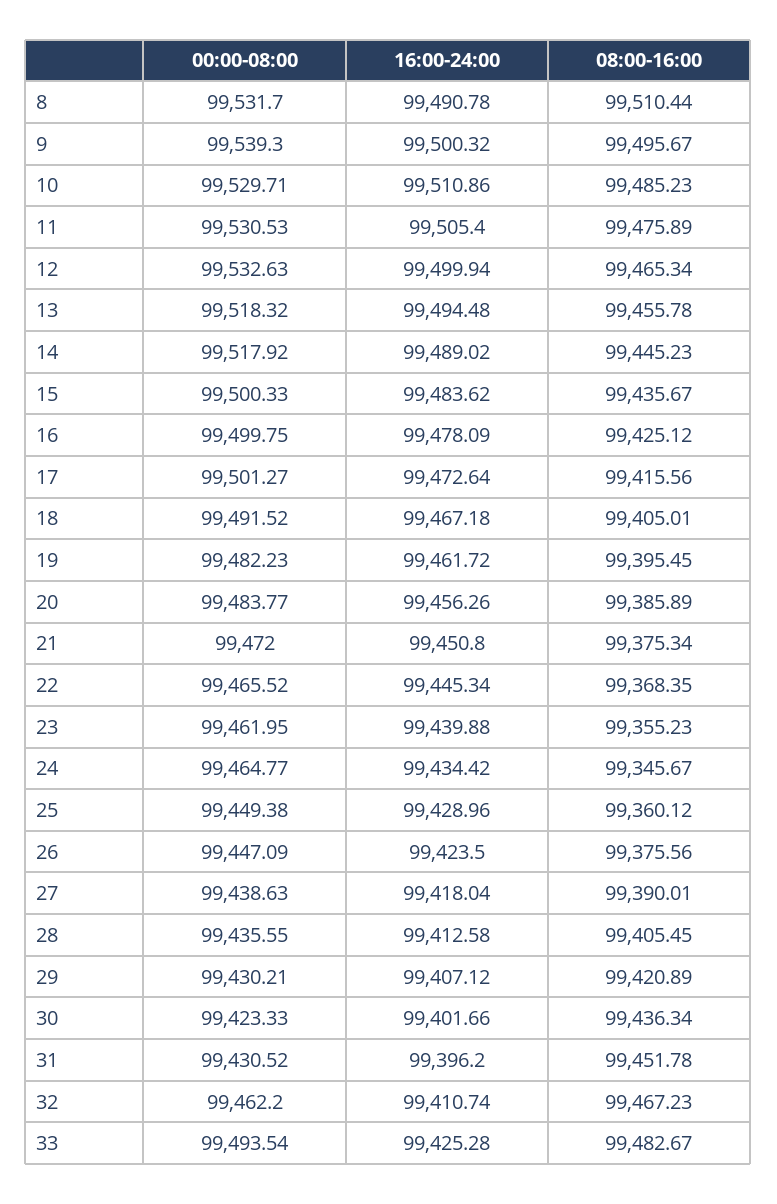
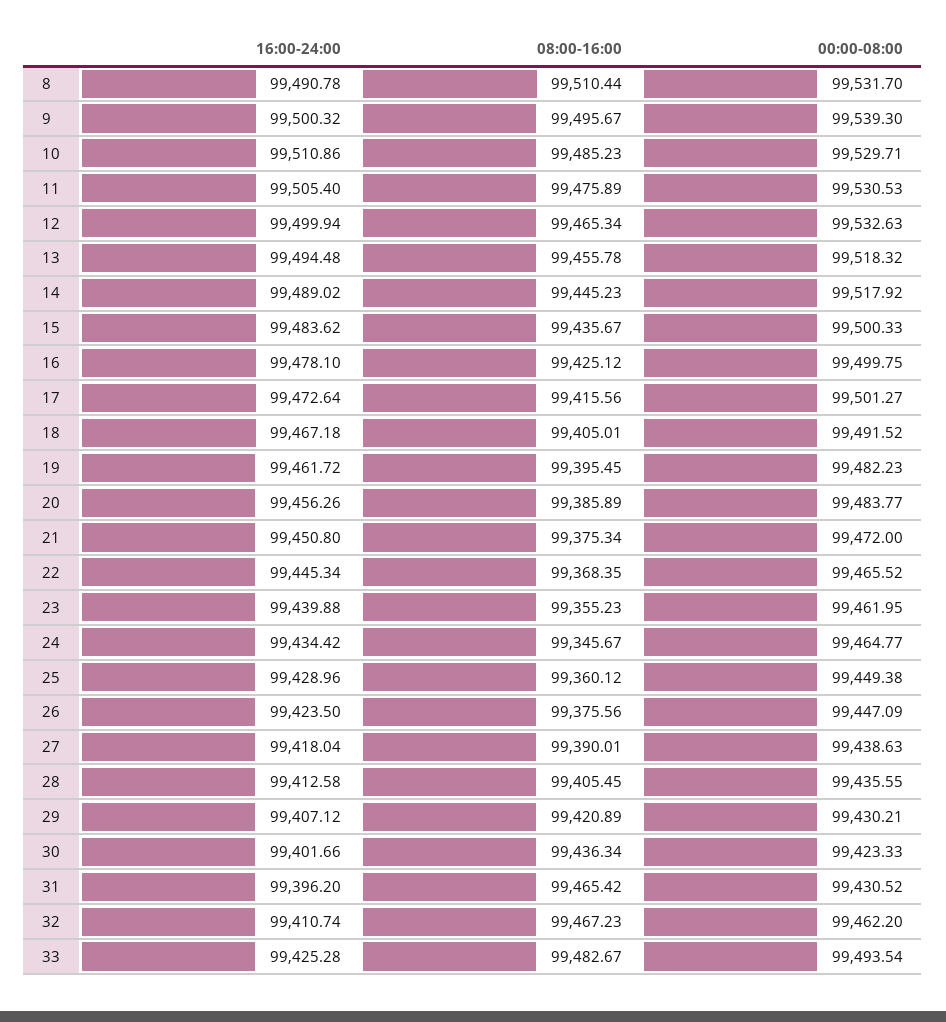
  {
    "00:00-08:00": {
      "8": 99531.7,
      "9": 99539.3,
      "10": 99529.71,
      "11": 99530.53,
      "12": 99532.63,
      "13": 99518.32,
      "14": 99517.92,
      "15": 99500.33,
      "16": 99499.75,
      "17": 99501.27,
      "18": 99491.52,
      "19": 99482.23,
      "20": 99483.77,
      "21": 99472,
      "22": 99465.52,
      "23": 99461.95,
      "24": 99464.77,
      "25": 99449.38,
      "26": 99447.09,
      "27": 99438.63,
      "28": 99435.55,
      "29": 99430.21,
      "30": 99423.33,
      "31": 99430.52,
      "32": 99462.2,
      "33": 99493.54
    },
    "16:00-24:00": {
      "8": 99490.78,
      "9": 99500.32,
      "10": 99510.86,
      "11": 99505.4,
      "12": 99499.94,
      "13": 99494.48,
      "14": 99489.02,
      "15": 99483.62,
-     "16": 99478.09,
+     "16": 99478.1,
      "17": 99472.64,
      "18": 99467.18,
      "19": 99461.72,
      "20": 99456.26,
      "21": 99450.8,
      "22": 99445.34,
      "23": 99439.88,
      "24": 99434.42,
      "25": 99428.96,
      "26": 99423.5,
      "27": 99418.04,
      "28": 99412.58,
      "29": 99407.12,
      "30": 99401.66,
      "31": 99396.2,
      "32": 99410.74,
      "33": 99425.28
    },
    "08:00-16:00": {
      "8": 99510.44,
      "9": 99495.67,
      "10": 99485.23,
      "11": 99475.89,
      "12": 99465.34,
      "13": 99455.78,
      "14": 99445.23,
      "15": 99435.67,
      "16": 99425.12,
      "17": 99415.56,
      "18": 99405.01,
      "19": 99395.45,
      "20": 99385.89,
      "21": 99375.34,
      "22": 99368.35,
      "23": 99355.23,
      "24": 99345.67,
      "25": 99360.12,
      "26": 99375.56,
      "27": 99390.01,
      "28": 99405.45,
      "29": 99420.89,
      "30": 99436.34,
-     "31": 99451.78,
+     "31": 99465.42,
      "32": 99467.23,
      "33": 99482.67
    }
  }

